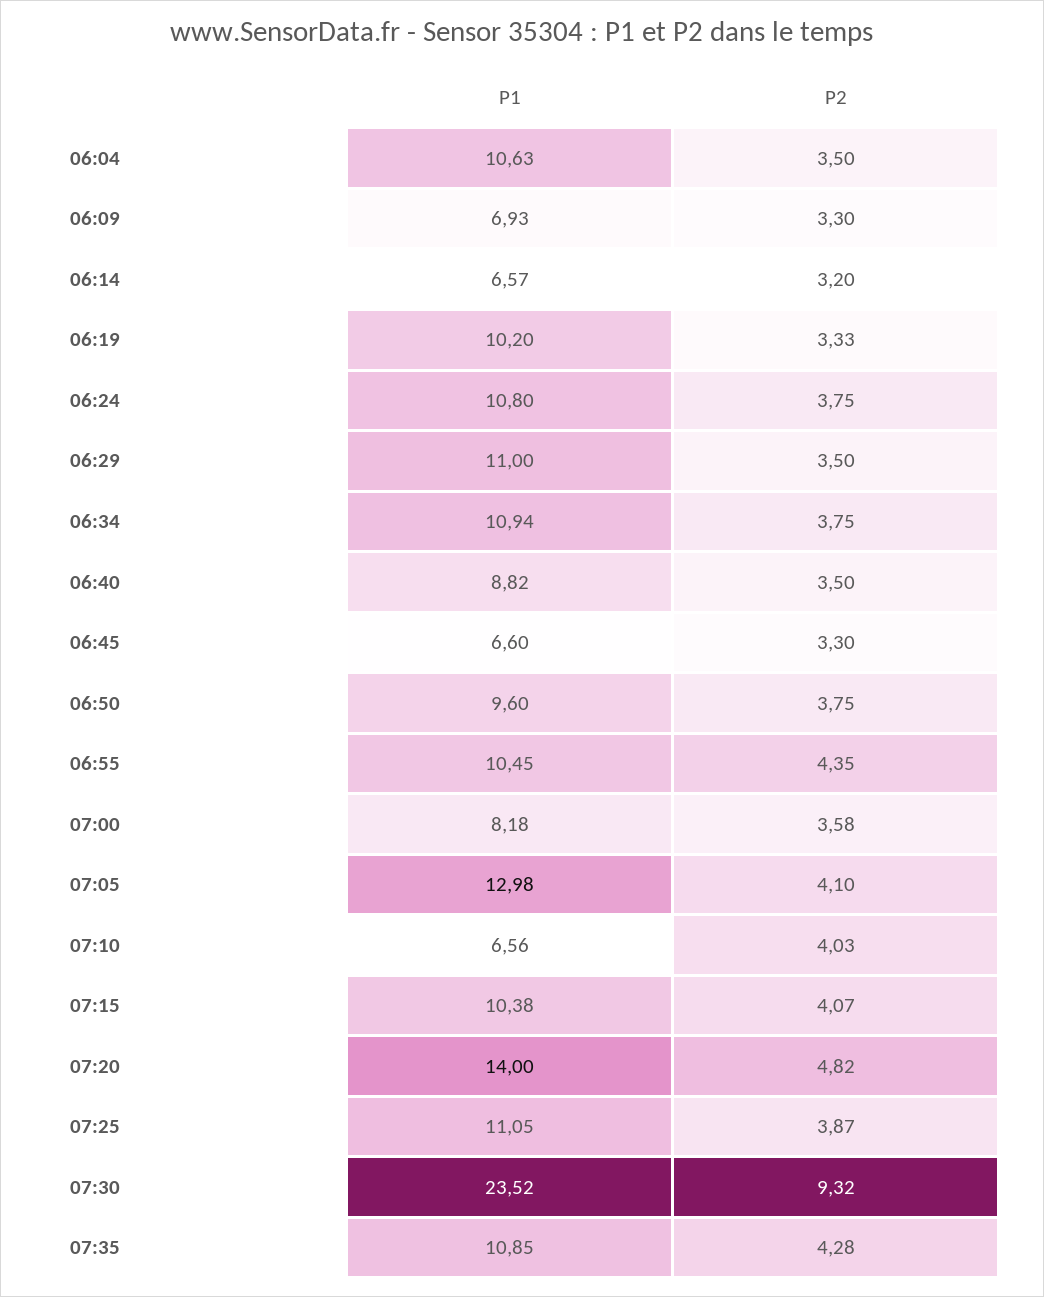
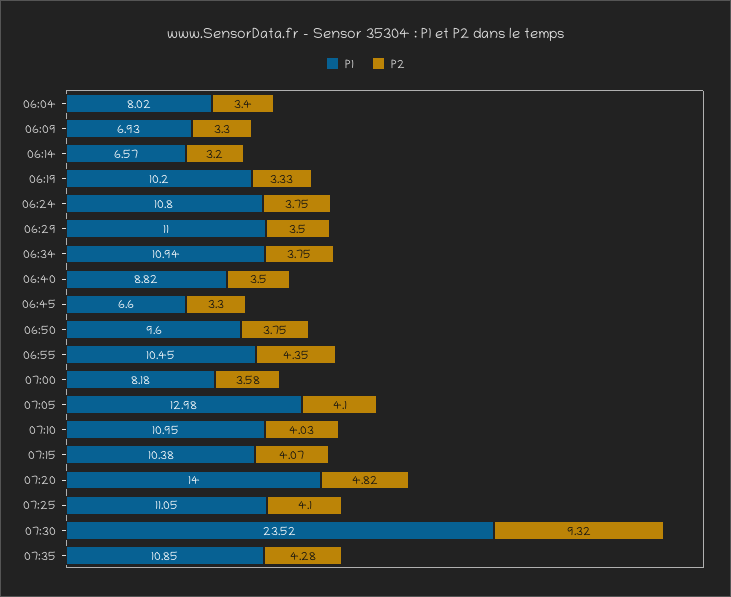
  {
    "P1": {
-     "06:04": 10.63,
+     "06:04": 8.02,
      "06:09": 6.93,
      "06:14": 6.57,
      "06:19": 10.2,
      "06:24": 10.8,
      "06:29": 11,
      "06:34": 10.94,
      "06:40": 8.82,
      "06:45": 6.6,
      "06:50": 9.6,
      "06:55": 10.45,
      "07:00": 8.18,
      "07:05": 12.98,
-     "07:10": 6.56,
+     "07:10": 10.95,
      "07:15": 10.38,
      "07:20": 14,
      "07:25": 11.05,
      "07:30": 23.52,
      "07:35": 10.85
    },
    "P2": {
-     "06:04": 3.5,
+     "06:04": 3.4,
      "06:09": 3.3,
      "06:14": 3.2,
      "06:19": 3.33,
      "06:24": 3.75,
      "06:29": 3.5,
      "06:34": 3.75,
      "06:40": 3.5,
      "06:45": 3.3,
      "06:50": 3.75,
      "06:55": 4.35,
      "07:00": 3.58,
      "07:05": 4.1,
      "07:10": 4.03,
      "07:15": 4.07,
      "07:20": 4.82,
-     "07:25": 3.87,
+     "07:25": 4.1,
      "07:30": 9.32,
      "07:35": 4.28
    }
  }

